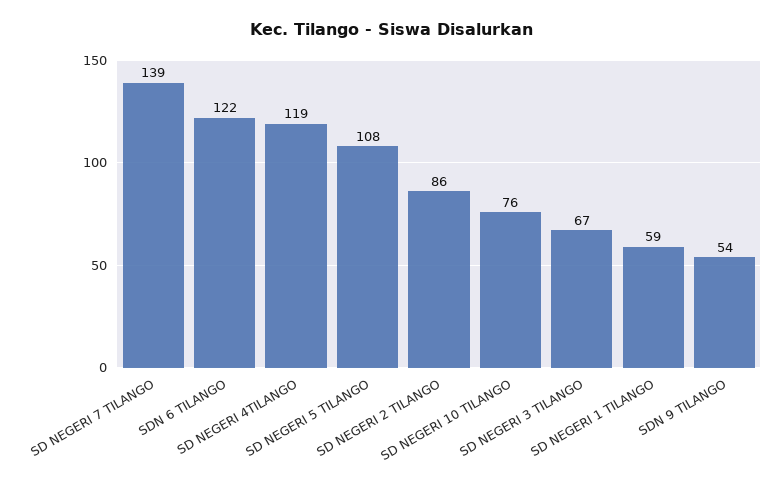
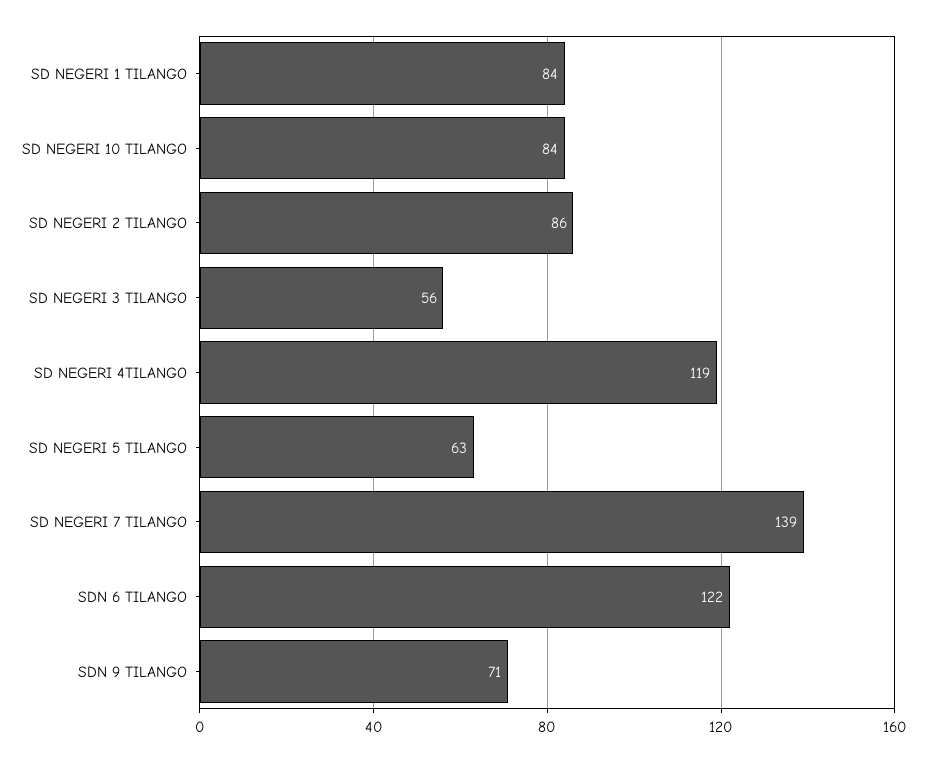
  {
    "SD NEGERI 7 TILANGO": 139,
    "SDN 6 TILANGO": 122,
    "SD NEGERI 4TILANGO": 119,
-   "SD NEGERI 5 TILANGO": 108,
+   "SD NEGERI 5 TILANGO": 63,
    "SD NEGERI 2 TILANGO": 86,
-   "SD NEGERI 10 TILANGO": 76,
+   "SD NEGERI 10 TILANGO": 84,
-   "SD NEGERI 3 TILANGO": 67,
+   "SD NEGERI 3 TILANGO": 56,
-   "SD NEGERI 1 TILANGO": 59,
+   "SD NEGERI 1 TILANGO": 84,
-   "SDN 9 TILANGO": 54
+   "SDN 9 TILANGO": 71
  }

